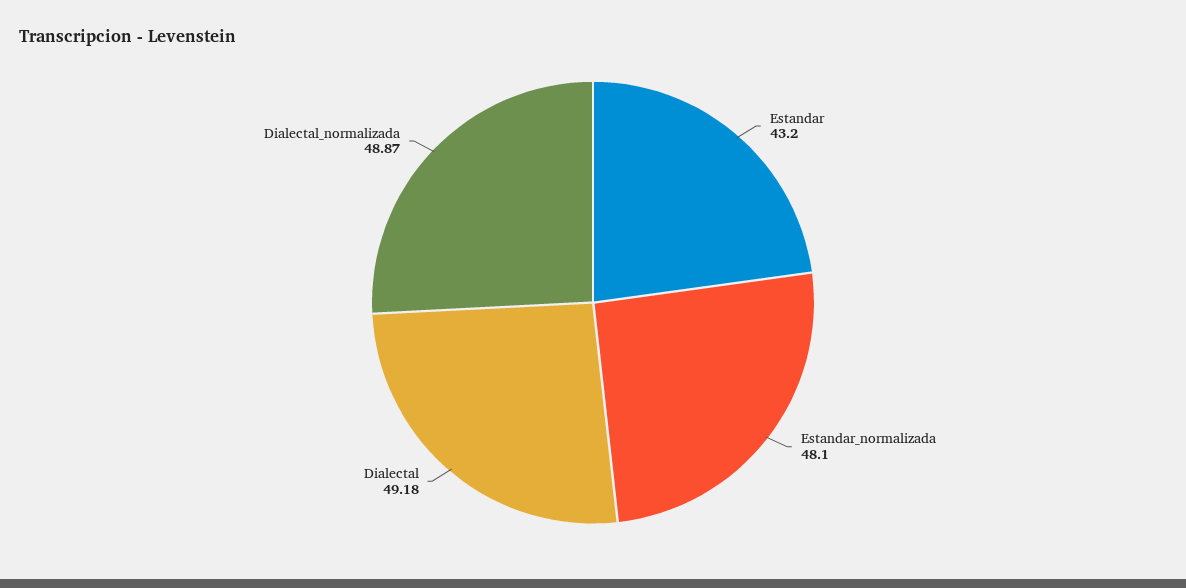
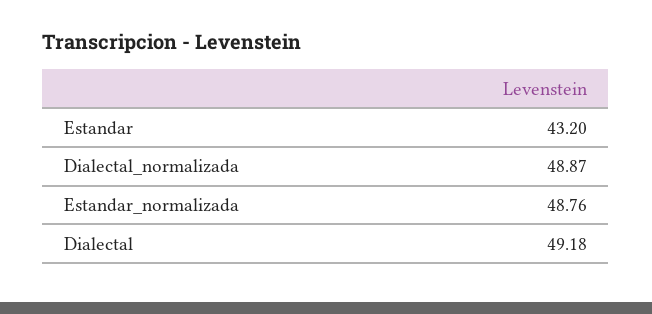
  {
    "Estandar": 43.2,
-   "Estandar_normalizada": 48.1,
+   "Estandar_normalizada": 48.76,
    "Dialectal": 49.18,
    "Dialectal_normalizada": 48.87
  }

